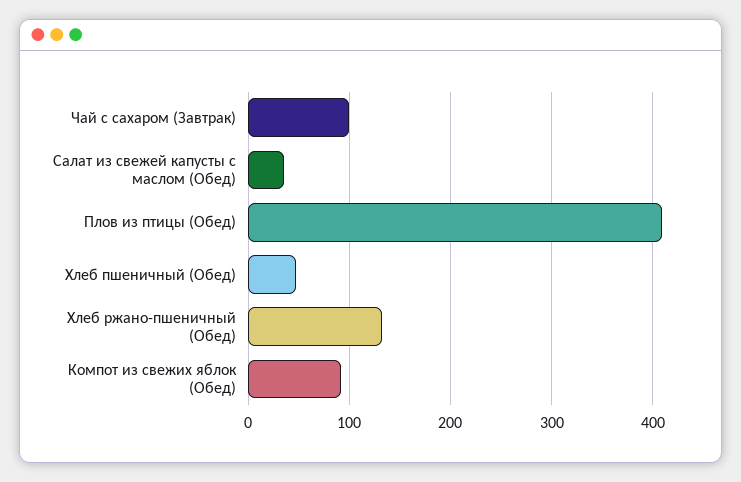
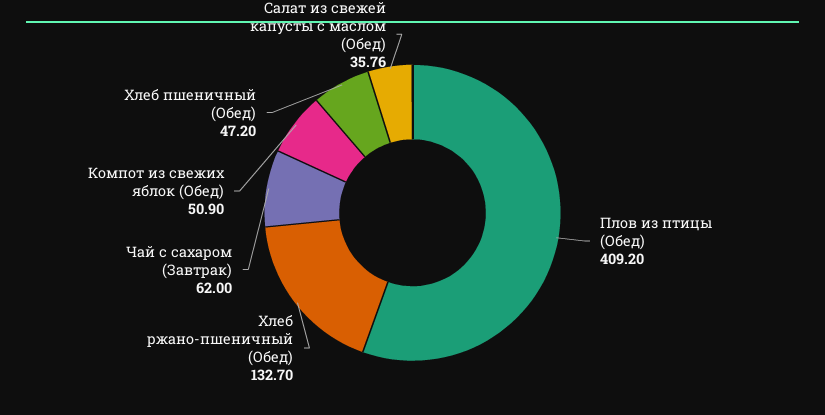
  {
-   "Чай с сахаром (Завтрак)": 100,
+   "Чай с сахаром (Завтрак)": 62,
    "Салат из свежей капусты с маслом (Обед)": 35.76,
    "Плов из птицы (Обед)": 409.2,
    "Хлеб пшеничный (Обед)": 47.2,
    "Хлеб ржано-пшеничный (Обед)": 132.7,
-   "Компот из свежих яблок (Обед)": 90
+   "Компот из свежих яблок (Обед)": 50.9
  }

